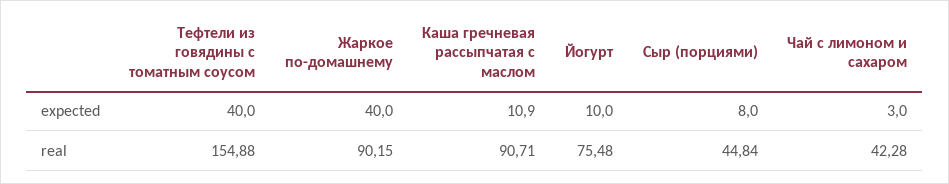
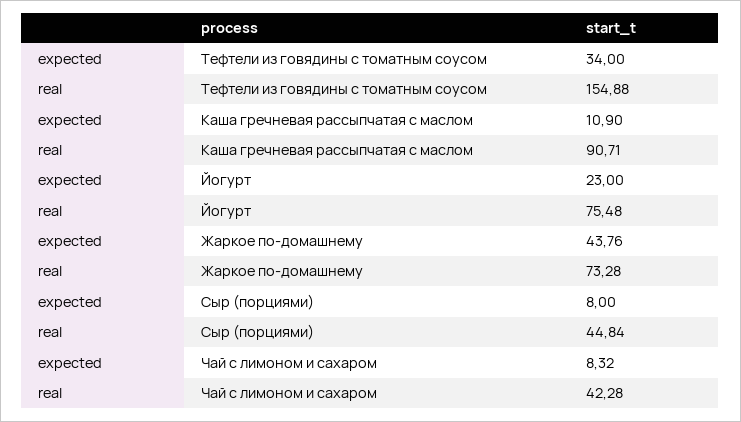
  {
    "Тефтели из говядины с томатным соусом": {
-     "expected": 40,
+     "expected": 34,
      "real": 154.88
    },
    "Жаркое по-домашнему": {
-     "expected": 40,
+     "expected": 43.76,
-     "real": 90.15
+     "real": 73.28
    },
    "Каша гречневая рассыпчатая с маслом": {
      "expected": 10.9,
      "real": 90.71
    },
    "Йогурт": {
-     "expected": 10,
+     "expected": 23,
      "real": 75.48
    },
    "Сыр (порциями)": {
      "expected": 8,
      "real": 44.84
    },
    "Чай с лимоном и сахаром": {
-     "expected": 3,
+     "expected": 8.32,
      "real": 42.28
    }
  }

